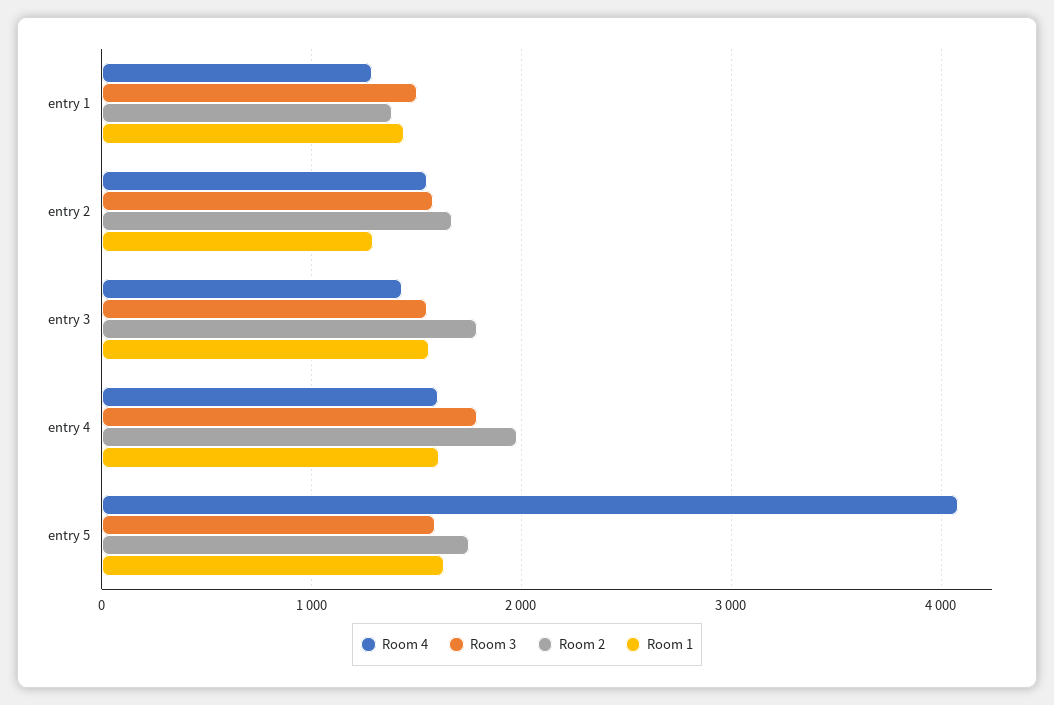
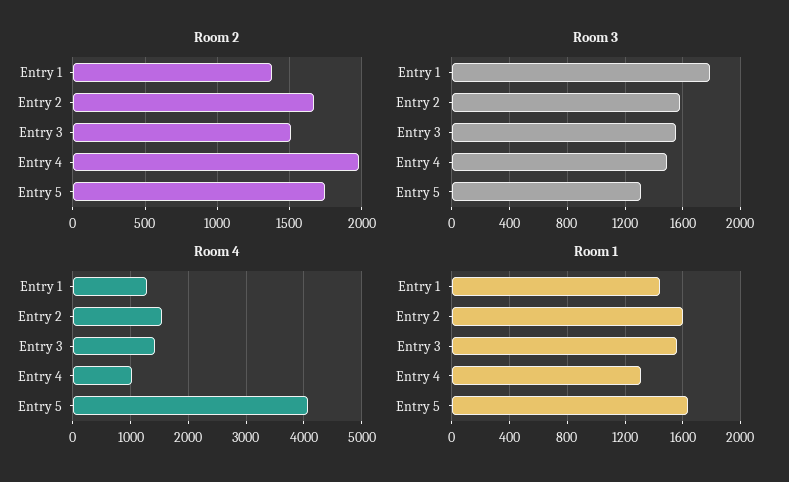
  {
    "Room 4": {
      "entry 1": 1300,
      "entry 2": 1600,
      "entry 3": 1400,
-     "entry 4": 1600,
+     "entry 4": 1000,
      "entry 5": 4100
    },
    "Room 3": {
-     "entry 1": 1500,
+     "entry 1": 1800,
      "entry 2": 1600,
      "entry 3": 1550,
-     "entry 4": 1800,
+     "entry 4": 1500,
-     "entry 5": 1600
+     "entry 5": 1300
    },
    "Room 2": {
      "entry 1": 1400,
      "entry 2": 1650,
-     "entry 3": 1800,
+     "entry 3": 1500,
      "entry 4": 2000,
      "entry 5": 1750
    },
    "Room 1": {
      "entry 1": 1450,
-     "entry 2": 1300,
+     "entry 2": 1600,
      "entry 3": 1550,
-     "entry 4": 1600,
+     "entry 4": 1300,
      "entry 5": 1650
    }
  }

